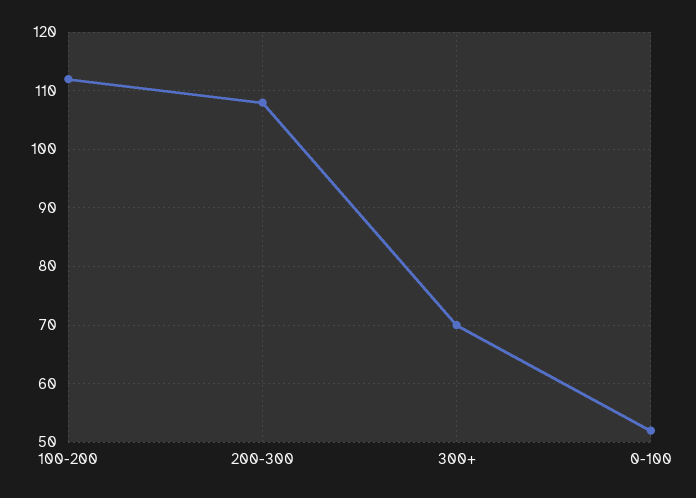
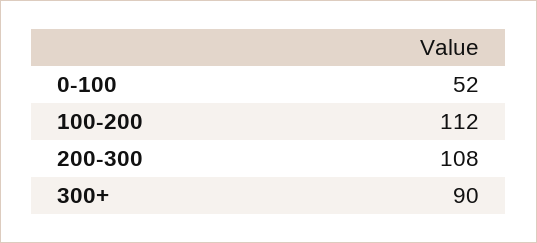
  {
    "100-200": 112,
    "200-300": 108,
-   "300+": 70,
+   "300+": 90,
    "0-100": 52
  }

